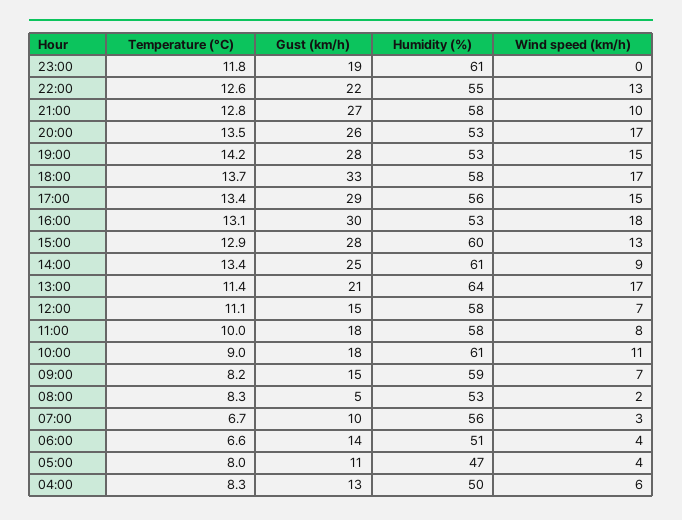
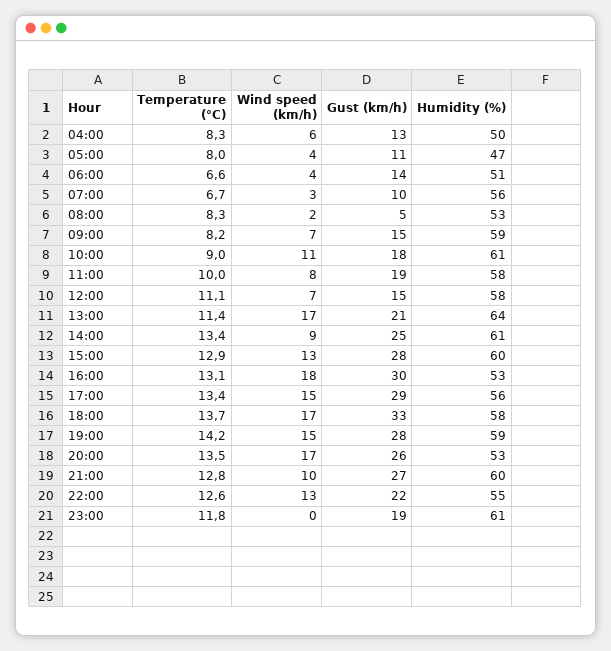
  {
    "Temperature (°C)": {
      "23:00": 11.8,
      "22:00": 12.6,
      "21:00": 12.8,
      "20:00": 13.5,
      "19:00": 14.2,
      "18:00": 13.7,
      "17:00": 13.4,
      "16:00": 13.1,
      "15:00": 12.9,
      "14:00": 13.4,
      "13:00": 11.4,
      "12:00": 11.1,
      "11:00": 10,
      "10:00": 9,
      "09:00": 8.2,
      "08:00": 8.3,
      "07:00": 6.7,
      "06:00": 6.6,
      "05:00": 8,
      "04:00": 8.3
    },
    "Gust (km/h)": {
      "23:00": 19,
      "22:00": 22,
      "21:00": 27,
      "20:00": 26,
      "19:00": 28,
      "18:00": 33,
      "17:00": 29,
      "16:00": 30,
      "15:00": 28,
      "14:00": 25,
      "13:00": 21,
      "12:00": 15,
-     "11:00": 18,
+     "11:00": 19,
      "10:00": 18,
      "09:00": 15,
      "08:00": 5,
      "07:00": 10,
      "06:00": 14,
      "05:00": 11,
      "04:00": 13
    },
    "Humidity (%)": {
      "23:00": 61,
      "22:00": 55,
-     "21:00": 58,
+     "21:00": 60,
      "20:00": 53,
-     "19:00": 53,
+     "19:00": 59,
      "18:00": 58,
      "17:00": 56,
      "16:00": 53,
      "15:00": 60,
      "14:00": 61,
      "13:00": 64,
      "12:00": 58,
      "11:00": 58,
      "10:00": 61,
      "09:00": 59,
      "08:00": 53,
      "07:00": 56,
      "06:00": 51,
      "05:00": 47,
      "04:00": 50
    },
    "Wind speed (km/h)": {
      "23:00": 0,
      "22:00": 13,
      "21:00": 10,
      "20:00": 17,
      "19:00": 15,
      "18:00": 17,
      "17:00": 15,
      "16:00": 18,
      "15:00": 13,
      "14:00": 9,
      "13:00": 17,
      "12:00": 7,
      "11:00": 8,
      "10:00": 11,
      "09:00": 7,
      "08:00": 2,
      "07:00": 3,
      "06:00": 4,
      "05:00": 4,
      "04:00": 6
    }
  }

